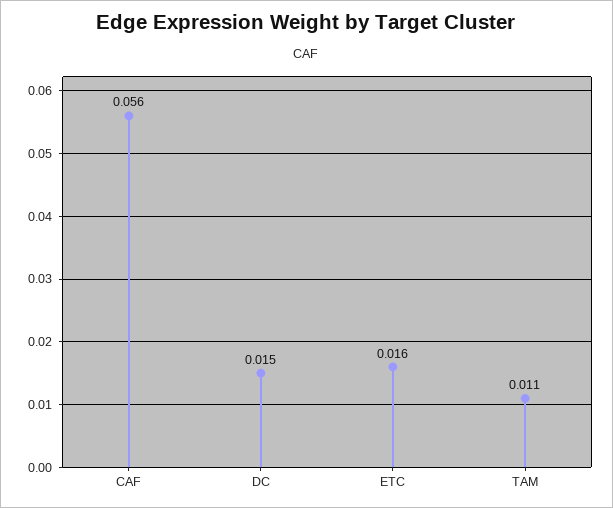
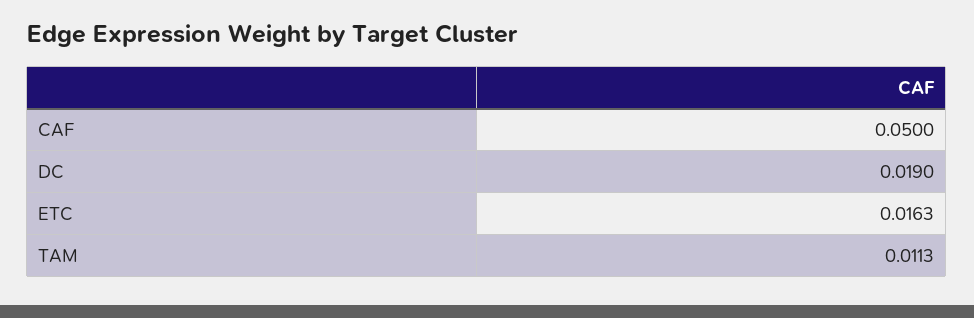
  {
-   "CAF": 0.056,
+   "CAF": 0.05,
-   "DC": 0.015,
+   "DC": 0.019,
    "ETC": 0.0163,
    "TAM": 0.0113
  }

